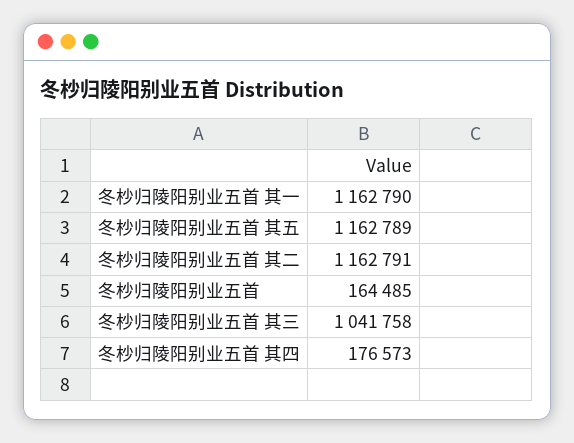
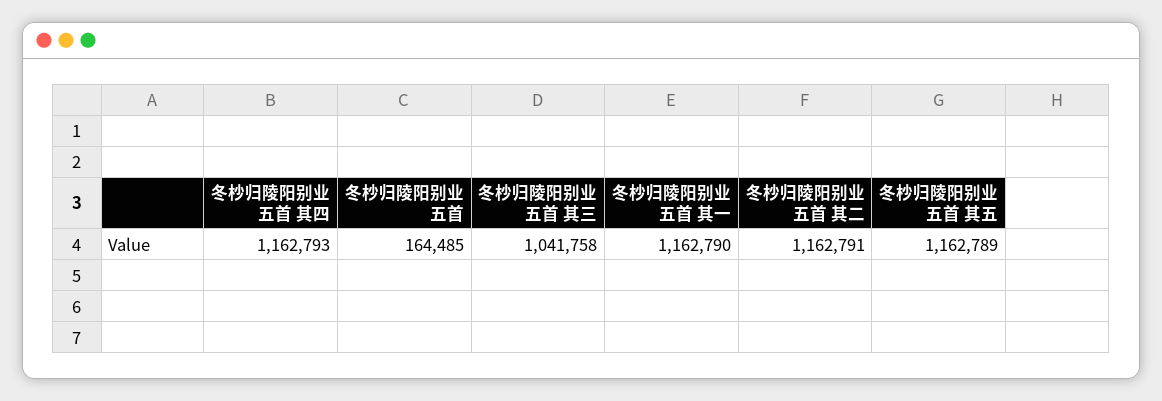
  {
    "冬杪归陵阳别业五首 其一": 1162790,
    "冬杪归陵阳别业五首 其五": 1162789,
    "冬杪归陵阳别业五首 其二": 1162791,
    "冬杪归陵阳别业五首": 164485,
    "冬杪归陵阳别业五首 其三": 1041758,
-   "冬杪归陵阳别业五首 其四": 176573
+   "冬杪归陵阳别业五首 其四": 1162793
  }

